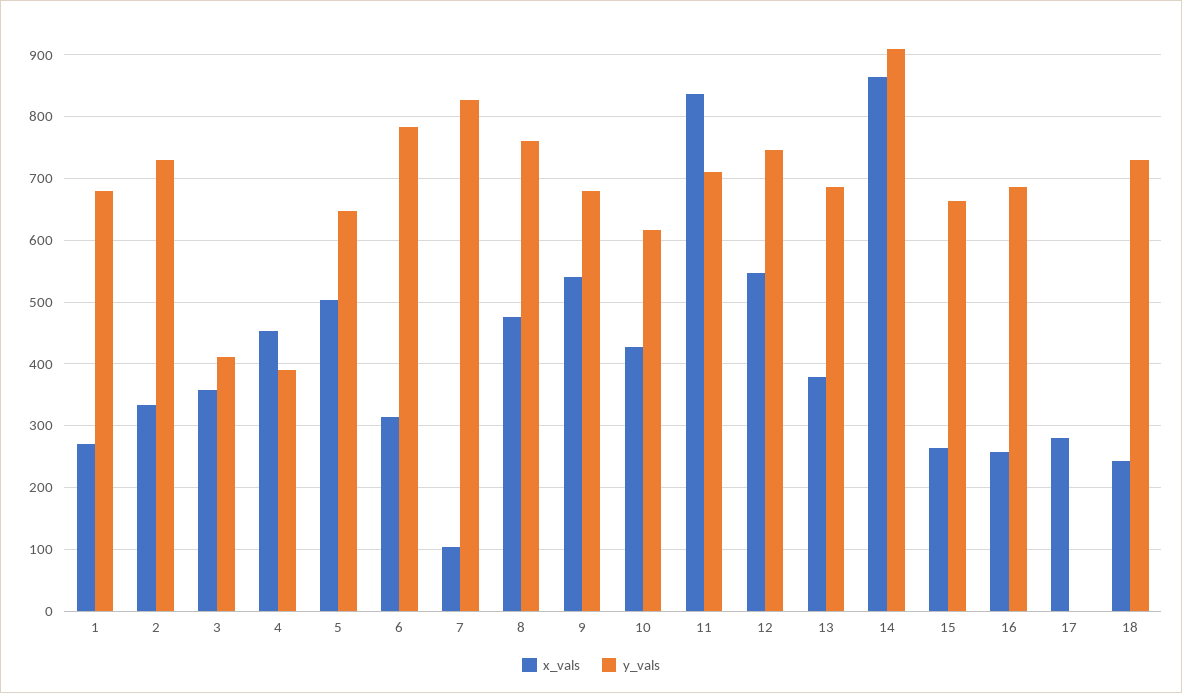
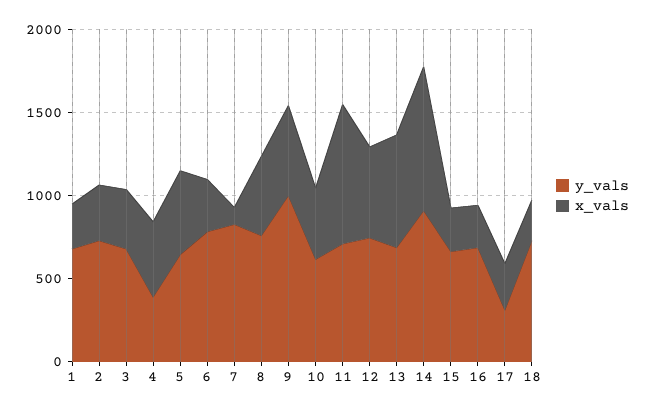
  {
    "x_vals": {
      "1": 270,
      "2": 330,
      "3": 360,
      "4": 450,
      "5": 500,
      "6": 310,
      "7": 100,
      "8": 480,
      "9": 540,
      "10": 430,
      "11": 840,
      "12": 550,
-     "13": 380,
+     "13": 700,
      "14": 860,
      "15": 260,
      "16": 260,
      "17": 280,
      "18": 240
    },
    "y_vals": {
      "1": 680,
      "2": 730,
-     "3": 410,
+     "3": 700,
      "4": 390,
      "5": 650,
      "6": 780,
      "7": 830,
      "8": 760,
-     "9": 680,
+     "9": 1000,
      "10": 620,
      "11": 710,
      "12": 750,
      "13": 690,
      "14": 910,
      "15": 660,
      "16": 690,
-     "17": 0,
+     "17": 300,
      "18": 730
    }
  }

